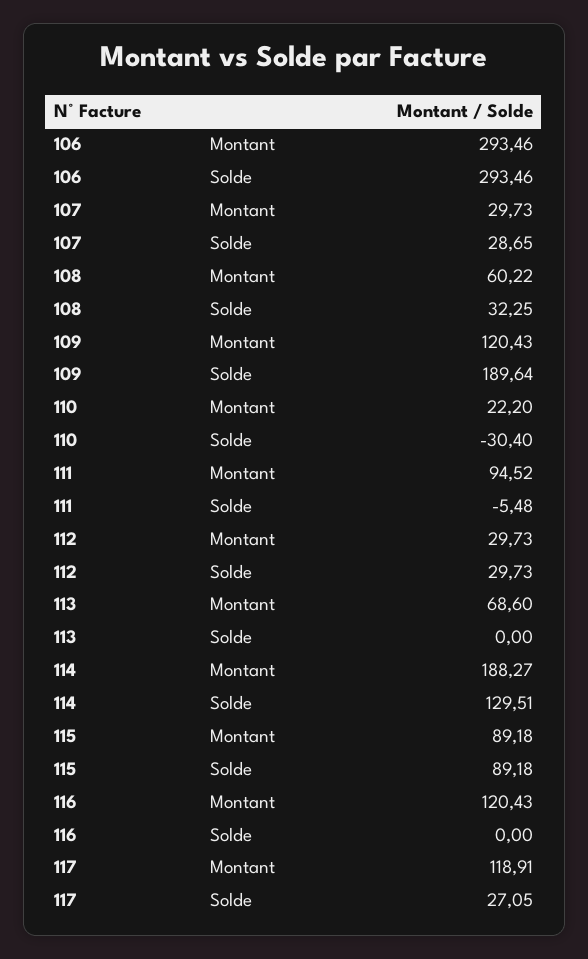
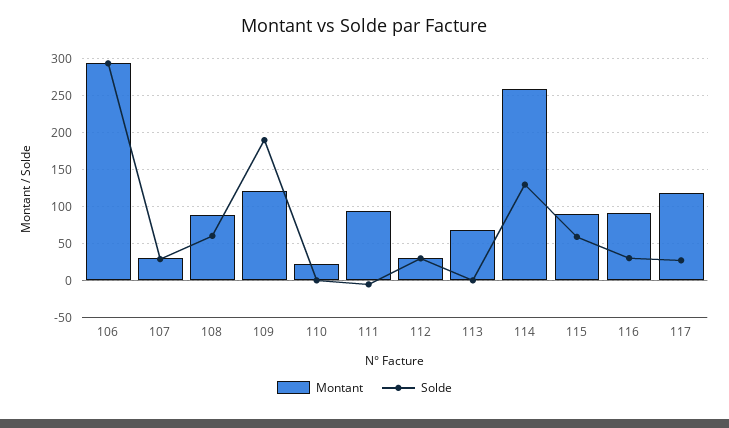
  {
    "Montant": {
      "106": 293.46,
      "107": 29.73,
-     "108": 60.22,
+     "108": 90,
      "109": 120.43,
      "110": 22.2,
      "111": 94.52,
      "112": 29.73,
      "113": 68.6,
-     "114": 188.27,
+     "114": 260,
      "115": 89.18,
-     "116": 120.43,
+     "116": 90,
      "117": 118.91
    },
    "Solde": {
      "106": 293.46,
      "107": 28.65,
-     "108": 32.25,
+     "108": 60,
      "109": 189.64,
-     "110": -30.4,
+     "110": 0,
      "111": -5.48,
      "112": 29.73,
      "113": 0,
      "114": 129.51,
-     "115": 89.18,
+     "115": 60,
-     "116": 0,
+     "116": 30,
      "117": 27.05
    }
  }

